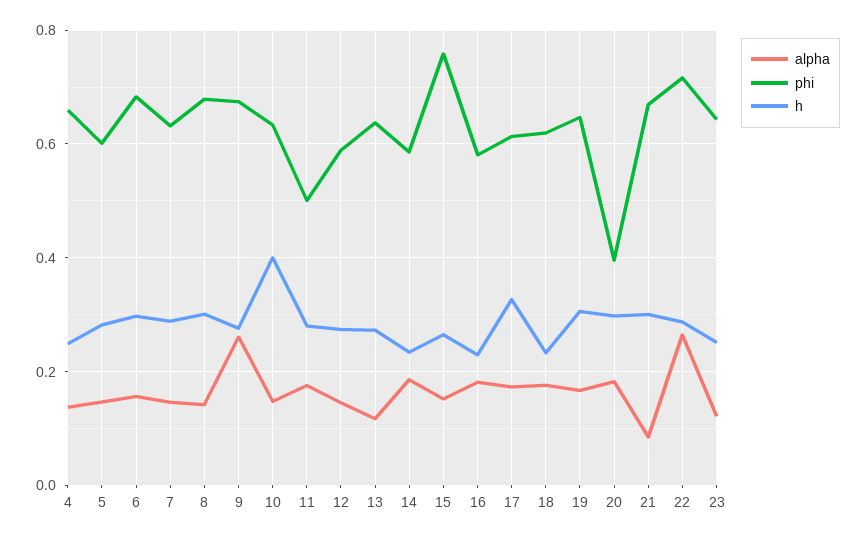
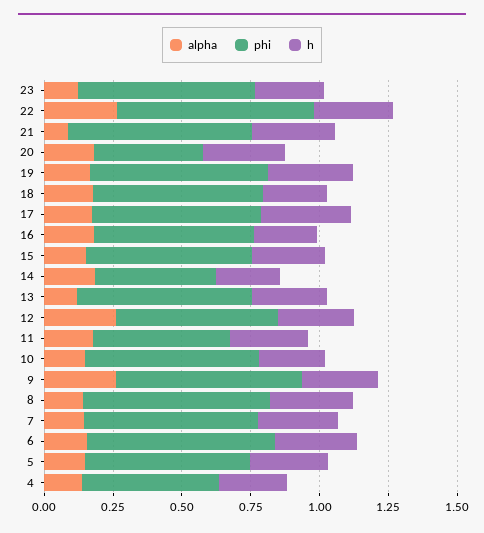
  {
    "alpha": {
      "4": 0.14,
      "5": 0.14,
      "6": 0.16,
      "7": 0.14,
      "8": 0.14,
      "9": 0.26,
      "10": 0.14,
      "11": 0.18,
-     "12": 0.14,
+     "12": 0.25,
      "13": 0.12,
      "14": 0.18,
      "15": 0.16,
      "16": 0.18,
      "17": 0.18,
      "18": 0.18,
      "19": 0.16,
      "20": 0.18,
      "21": 0.08,
      "22": 0.26,
      "23": 0.12
    },
    "phi": {
-     "4": 0.66,
+     "4": 0.5,
      "5": 0.6,
      "6": 0.68,
      "7": 0.64,
      "8": 0.68,
      "9": 0.68,
      "10": 0.64,
      "11": 0.5,
      "12": 0.58,
      "13": 0.64,
-     "14": 0.58,
+     "14": 0.45,
-     "15": 0.76,
+     "15": 0.6,
      "16": 0.58,
      "17": 0.62,
      "18": 0.62,
      "19": 0.64,
      "20": 0.4,
      "21": 0.66,
      "22": 0.72,
      "23": 0.64
    },
    "h": {
      "4": 0.24,
      "5": 0.28,
      "6": 0.3,
      "7": 0.28,
      "8": 0.3,
      "9": 0.28,
-     "10": 0.4,
+     "10": 0.25,
      "11": 0.28,
      "12": 0.28,
      "13": 0.28,
      "14": 0.24,
      "15": 0.26,
      "16": 0.22,
      "17": 0.32,
      "18": 0.24,
      "19": 0.3,
      "20": 0.3,
      "21": 0.3,
      "22": 0.28,
      "23": 0.26
    }
  }

